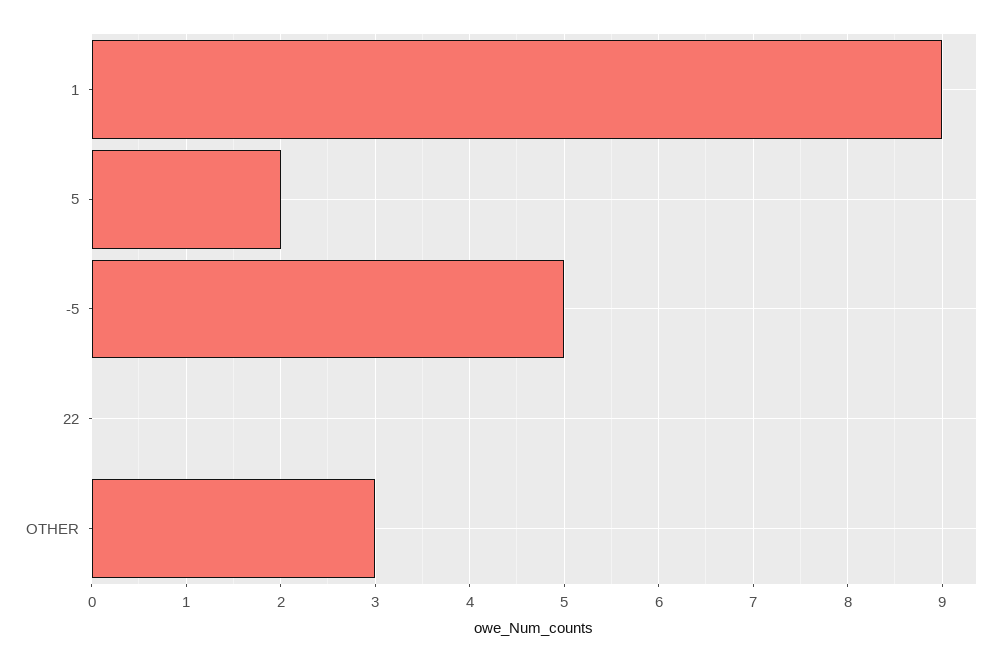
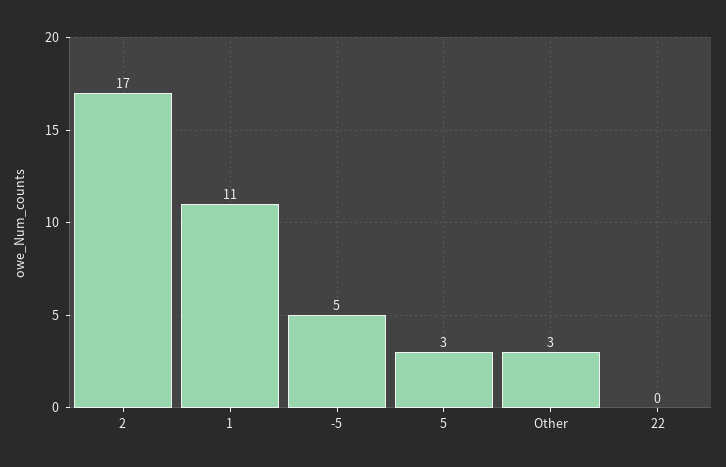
  {
-   "1": 9,
+   "1": 11,
-   "5": 2,
+   "5": 3,
    "-5": 5,
    "22": 0,
-   "OTHER": 3
+   "OTHER": 3,
+   "2": 17
  }

